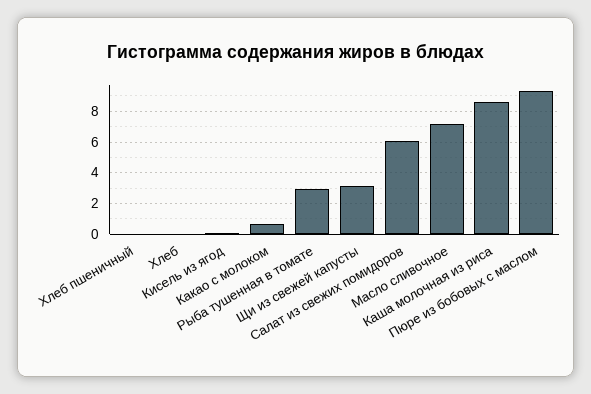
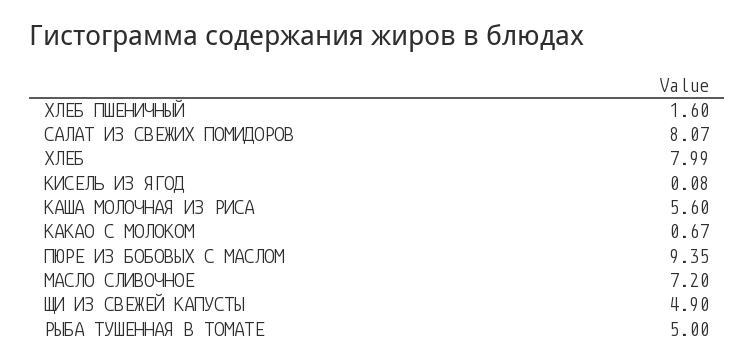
  {
-   "Хлеб пшеничный": 0,
+   "Хлеб пшеничный": 1.6,
-   "Хлеб": 0,
+   "Хлеб": 7.99,
    "Кисель из ягод": 0.08,
    "Какао с молоком": 0.67,
-   "Рыба тушенная в томате": 3,
+   "Рыба тушенная в томате": 5,
-   "Щи из свежей капусты": 3,
+   "Щи из свежей капусты": 4.9,
-   "Салат из свежих помидоров": 6,
+   "Салат из свежих помидоров": 8.07,
    "Масло сливочное": 7.2,
-   "Каша молочная из риса": 8.5,
+   "Каша молочная из риса": 5.6,
    "Пюре из бобовых с маслом": 9.35
  }

